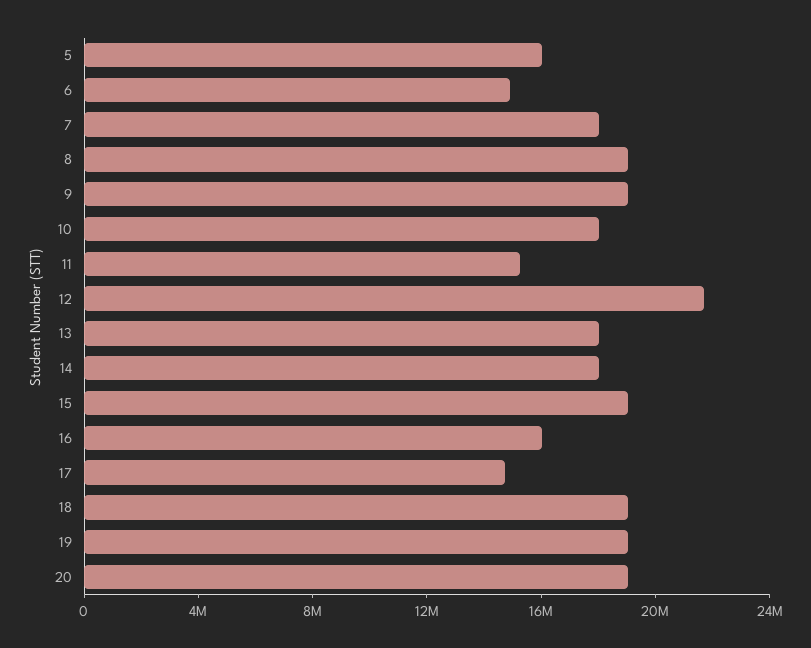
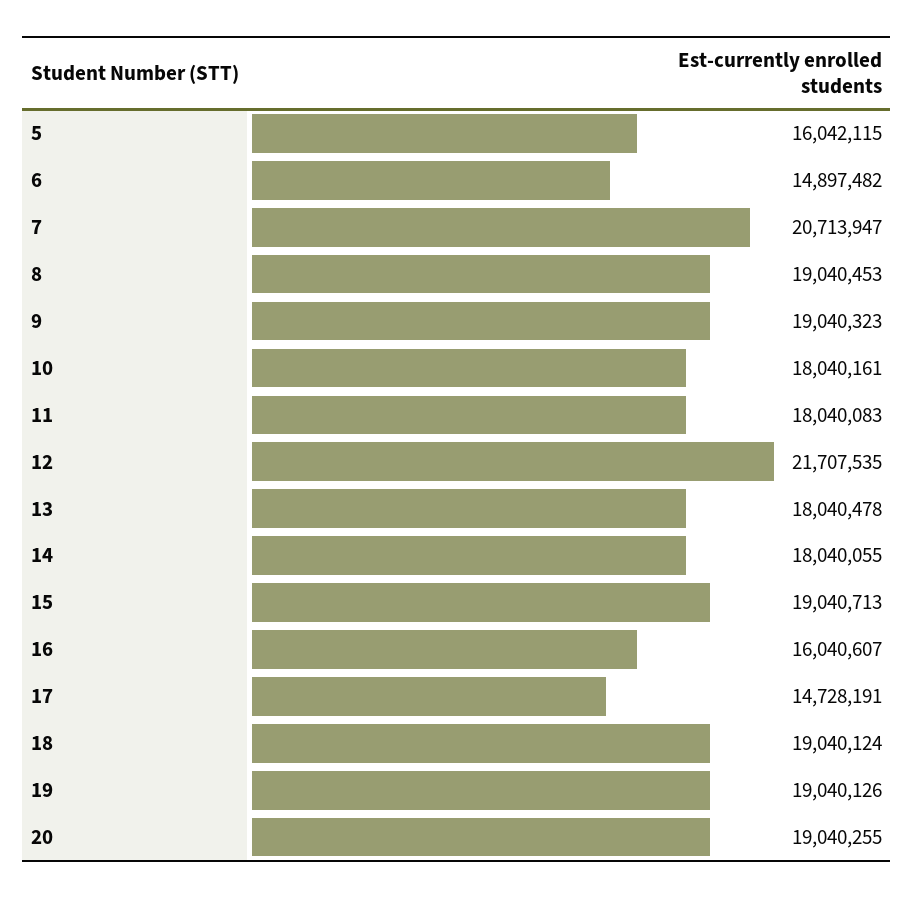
  {
    "5": 16042115,
    "6": 14897482,
-   "7": 18000000,
+   "7": 20713947,
    "8": 19040453,
    "9": 19040323,
    "10": 18040161,
-   "11": 15000000,
+   "11": 18040083,
    "12": 21707535,
    "13": 18040478,
    "14": 18040055,
    "15": 19040713,
    "16": 16040607,
    "17": 14728191,
    "18": 19040124,
    "19": 19040126,
    "20": 19040255
  }

